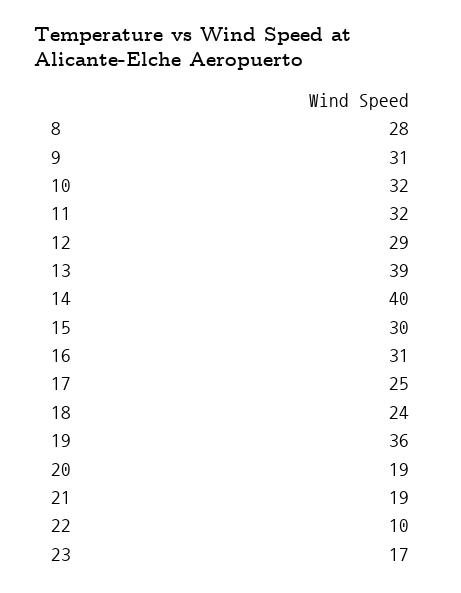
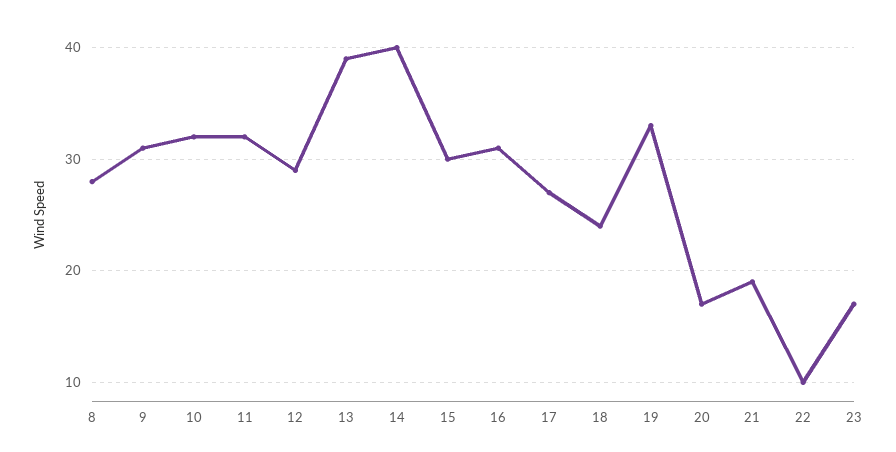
  {
    "8": 28,
    "9": 31,
    "10": 32,
    "11": 32,
    "12": 29,
    "13": 39,
    "14": 40,
    "15": 30,
    "16": 31,
-   "17": 25,
+   "17": 27,
    "18": 24,
-   "19": 36,
+   "19": 33,
-   "20": 19,
+   "20": 17,
    "21": 19,
    "22": 10,
    "23": 17
  }

